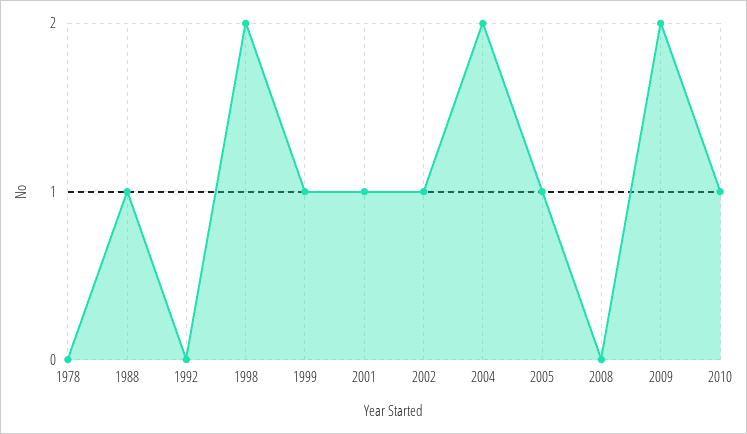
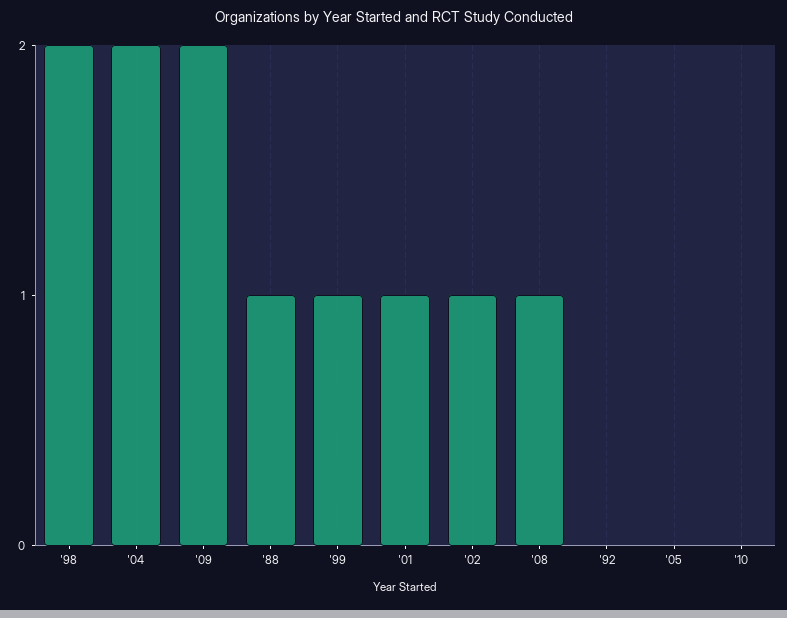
  {
-   "1978": 0,
    "1988": 1,
    "1992": 0,
    "1998": 2,
    "1999": 1,
    "2001": 1,
    "2002": 1,
    "2004": 2,
-   "2005": 1,
+   "2005": 0,
-   "2008": 0,
+   "2008": 1,
    "2009": 2,
-   "2010": 1
+   "2010": 0
  }

